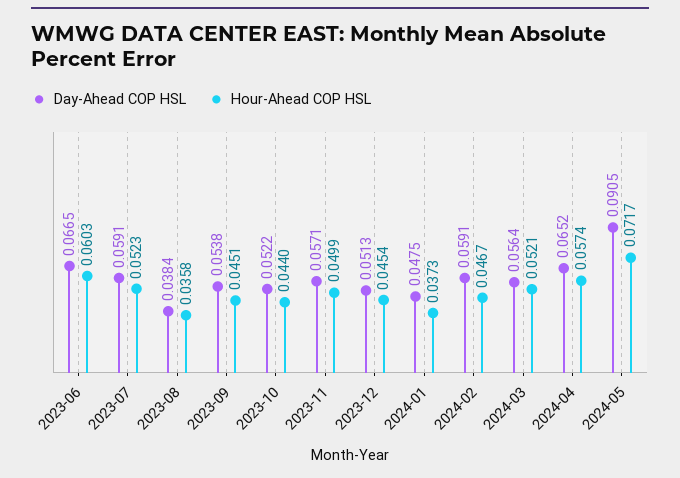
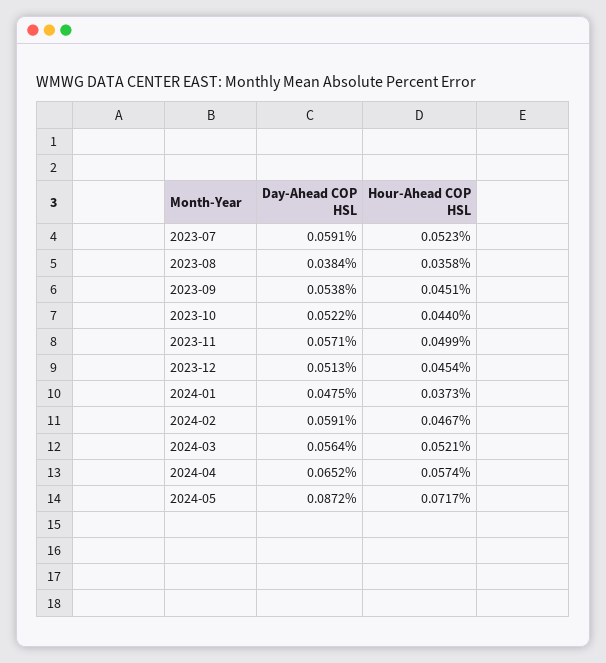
  {
    "Day-Ahead COP HSL": {
-     "2023-06": 0.0665,
      "2023-07": 0.0591,
      "2023-08": 0.0384,
      "2023-09": 0.0538,
      "2023-10": 0.0522,
      "2023-11": 0.0571,
      "2023-12": 0.0513,
      "2024-01": 0.0475,
      "2024-02": 0.0591,
      "2024-03": 0.0564,
      "2024-04": 0.0652,
-     "2024-05": 0.0905
+     "2024-05": 0.0872
    },
    "Hour-Ahead COP HSL": {
-     "2023-06": 0.0603,
      "2023-07": 0.0523,
      "2023-08": 0.0358,
      "2023-09": 0.0451,
      "2023-10": 0.044,
      "2023-11": 0.0499,
      "2023-12": 0.0454,
      "2024-01": 0.0373,
      "2024-02": 0.0467,
      "2024-03": 0.0521,
      "2024-04": 0.0574,
      "2024-05": 0.0717
    }
  }

